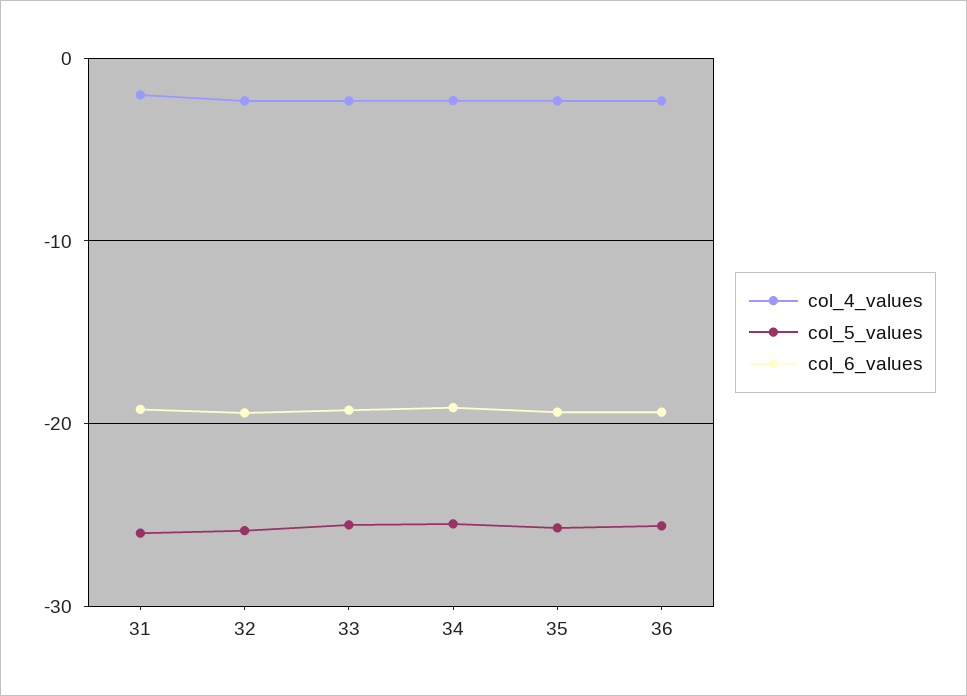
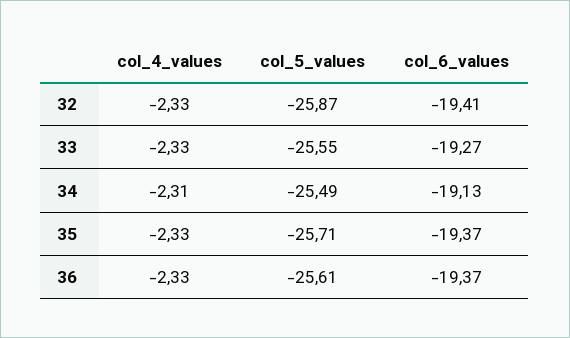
  {
    "col_4_values": {
-     "31": -2,
      "32": -2.33,
      "33": -2.33,
      "34": -2.31,
      "35": -2.33,
      "36": -2.33
    },
    "col_5_values": {
-     "31": -26,
      "32": -25.87,
      "33": -25.55,
      "34": -25.49,
      "35": -25.71,
      "36": -25.61
    },
    "col_6_values": {
-     "31": -19,
      "32": -19.41,
      "33": -19.27,
      "34": -19.13,
      "35": -19.37,
      "36": -19.37
    }
  }

